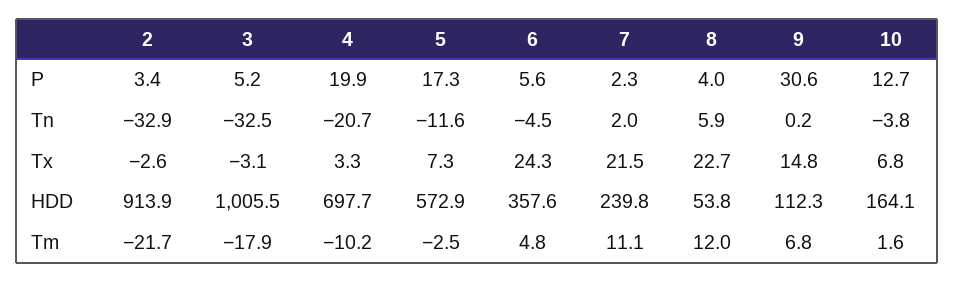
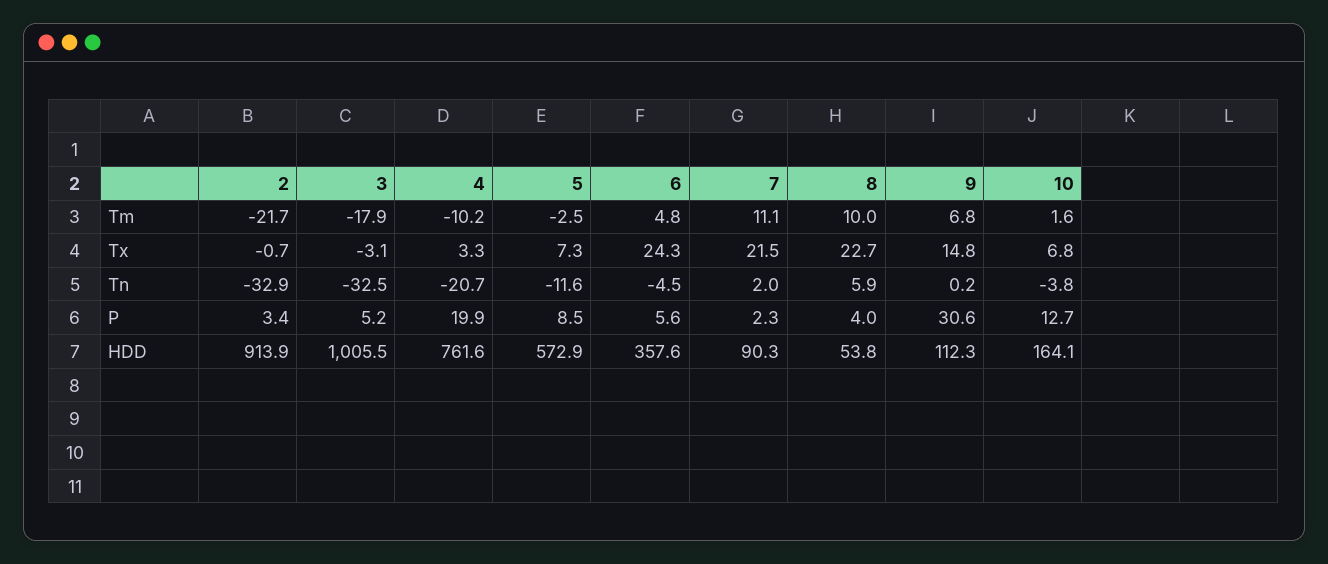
  {
    "2": {
      "P": 3.4,
      "Tn": -32.9,
-     "Tx": -2.6,
+     "Tx": -0.7,
      "HDD": 913.9,
      "Tm": -21.7
    },
    "3": {
      "P": 5.2,
      "Tn": -32.5,
      "Tx": -3.1,
      "HDD": 1005.5,
      "Tm": -17.9
    },
    "4": {
      "P": 19.9,
      "Tn": -20.7,
      "Tx": 3.3,
-     "HDD": 697.7,
+     "HDD": 761.6,
      "Tm": -10.2
    },
    "5": {
-     "P": 17.3,
+     "P": 8.5,
      "Tn": -11.6,
      "Tx": 7.3,
      "HDD": 572.9,
      "Tm": -2.5
    },
    "6": {
      "P": 5.6,
      "Tn": -4.5,
      "Tx": 24.3,
      "HDD": 357.6,
      "Tm": 4.8
    },
    "7": {
      "P": 2.3,
      "Tn": 2,
      "Tx": 21.5,
-     "HDD": 239.8,
+     "HDD": 90.3,
      "Tm": 11.1
    },
    "8": {
      "P": 4,
      "Tn": 5.9,
      "Tx": 22.7,
      "HDD": 53.8,
-     "Tm": 12
+     "Tm": 10
    },
    "9": {
      "P": 30.6,
      "Tn": 0.2,
      "Tx": 14.8,
      "HDD": 112.3,
      "Tm": 6.8
    },
    "10": {
      "P": 12.7,
      "Tn": -3.8,
      "Tx": 6.8,
      "HDD": 164.1,
      "Tm": 1.6
    }
  }

